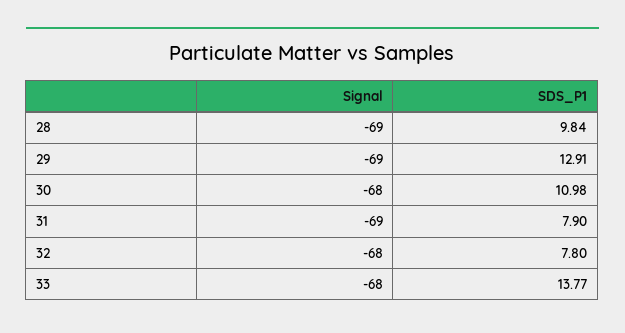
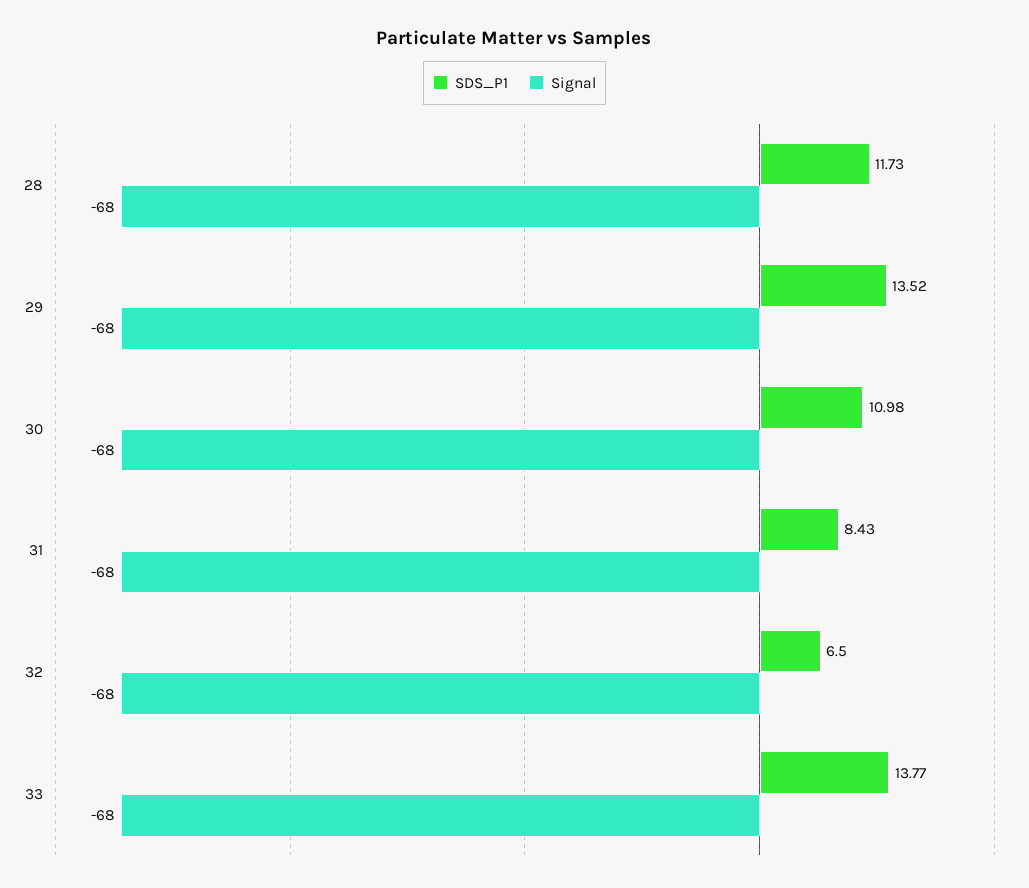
  {
    "Signal": {
-     "28": -69,
+     "28": -68,
-     "29": -69,
+     "29": -68,
      "30": -68,
-     "31": -69,
+     "31": -68,
      "32": -68,
      "33": -68
    },
    "SDS_P1": {
-     "28": 9.84,
+     "28": 11.73,
-     "29": 12.91,
+     "29": 13.52,
      "30": 10.98,
-     "31": 7.9,
+     "31": 8.43,
-     "32": 7.8,
+     "32": 6.5,
      "33": 13.77
    }
  }

